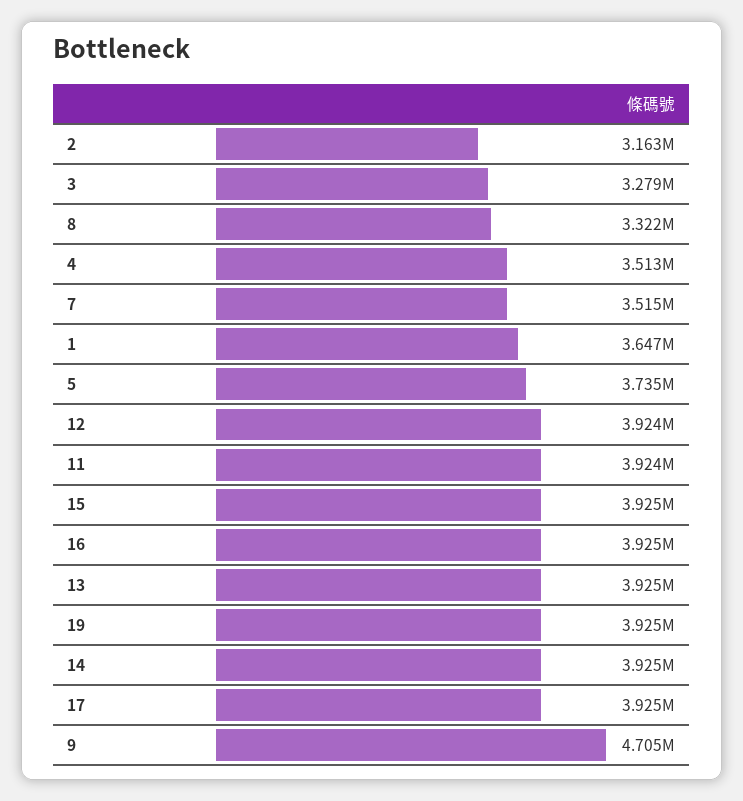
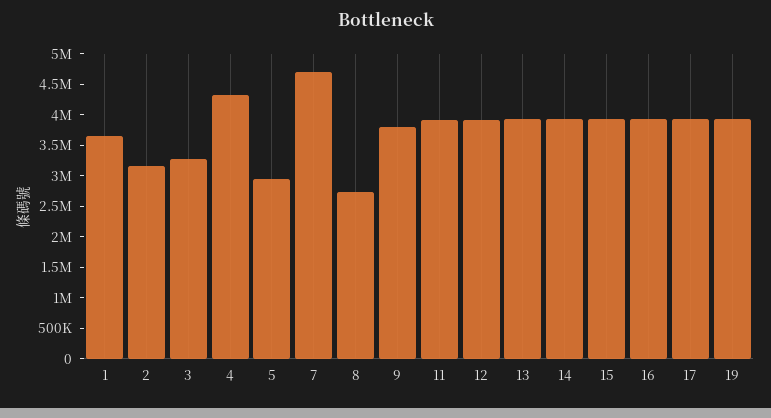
  {
    "2": 3163000,
    "3": 3279000,
-   "8": 3322000,
+   "8": 2750000,
-   "4": 3513000,
+   "4": 4250000,
-   "7": 3515000,
+   "7": 4750000,
    "1": 3647000,
-   "5": 3735000,
+   "5": 3000000,
    "12": 3924000,
    "11": 3924000,
    "15": 3925000,
    "16": 3925000,
    "13": 3925000,
    "19": 3925000,
    "14": 3925000,
    "17": 3925000,
-   "9": 4705000
+   "9": 3750000
  }

